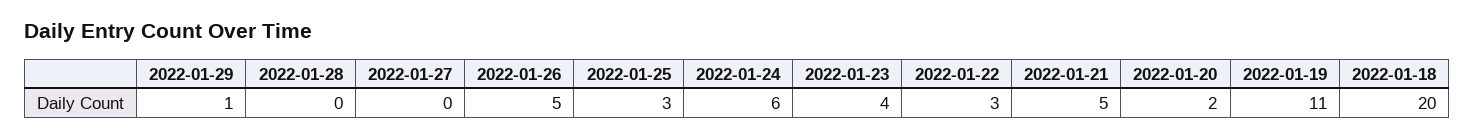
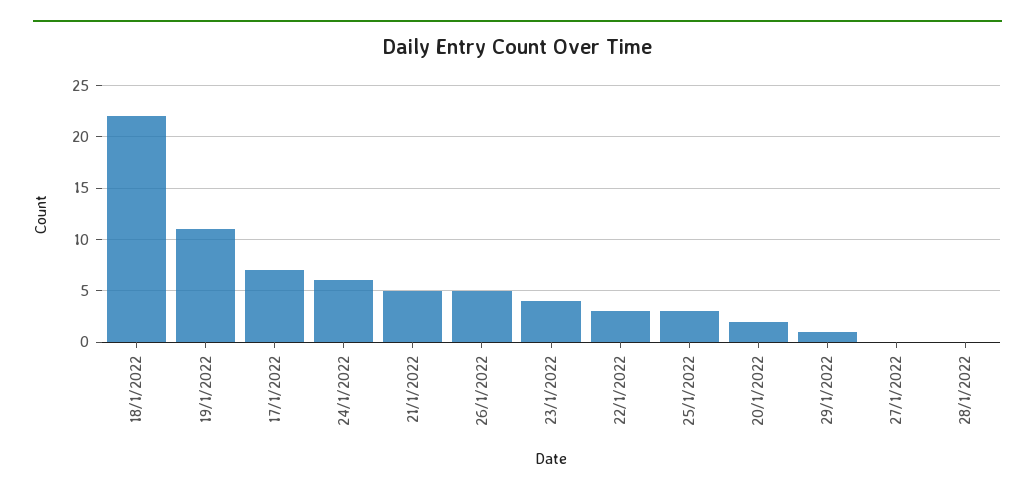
  {
    "2022-01-29": 1,
    "2022-01-28": 0,
    "2022-01-27": 0,
    "2022-01-26": 5,
    "2022-01-25": 3,
    "2022-01-24": 6,
    "2022-01-23": 4,
    "2022-01-22": 3,
    "2022-01-21": 5,
    "2022-01-20": 2,
    "2022-01-19": 11,
-   "2022-01-18": 20
+   "2022-01-18": 22,
+   "17/1/2022": 7
  }

